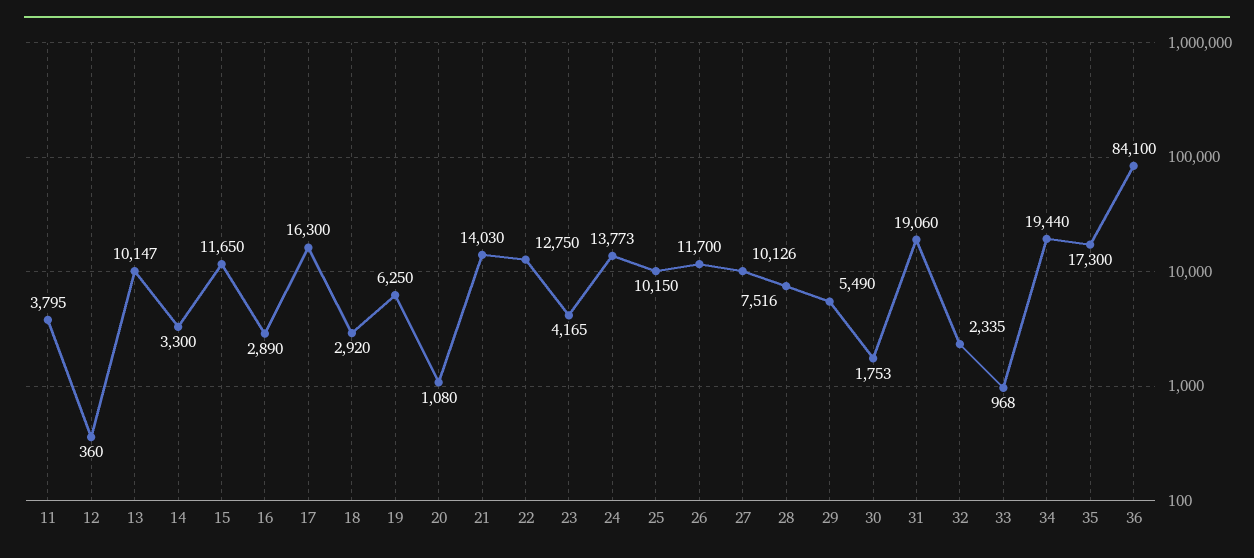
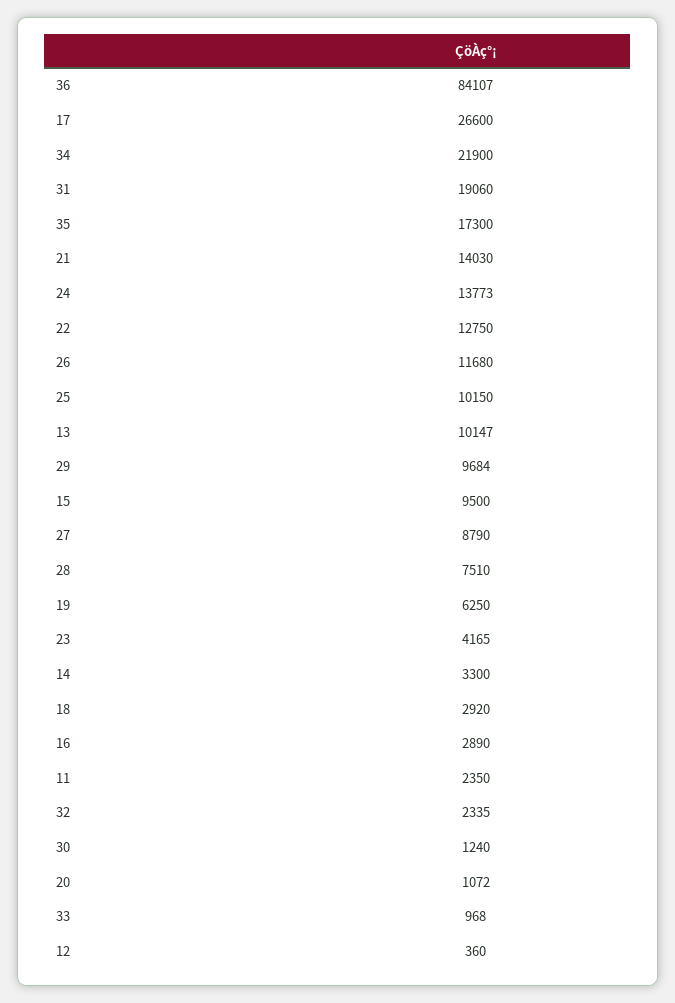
  {
-   "11": 3795,
+   "11": 2350,
    "12": 360,
    "13": 10147,
    "14": 3300,
-   "15": 11650,
+   "15": 9500,
    "16": 2890,
-   "17": 16300,
+   "17": 26600,
    "18": 2920,
    "19": 6250,
-   "20": 1080,
+   "20": 1072,
    "21": 14030,
    "22": 12750,
    "23": 4165,
    "24": 13773,
    "25": 10150,
-   "26": 11700,
+   "26": 11680,
-   "27": 10126,
+   "27": 8790,
-   "28": 7516,
+   "28": 7510,
-   "29": 5490,
+   "29": 9684,
-   "30": 1753,
+   "30": 1240,
    "31": 19060,
    "32": 2335,
    "33": 968,
-   "34": 19440,
+   "34": 21900,
    "35": 17300,
-   "36": 84100
+   "36": 84107
  }

